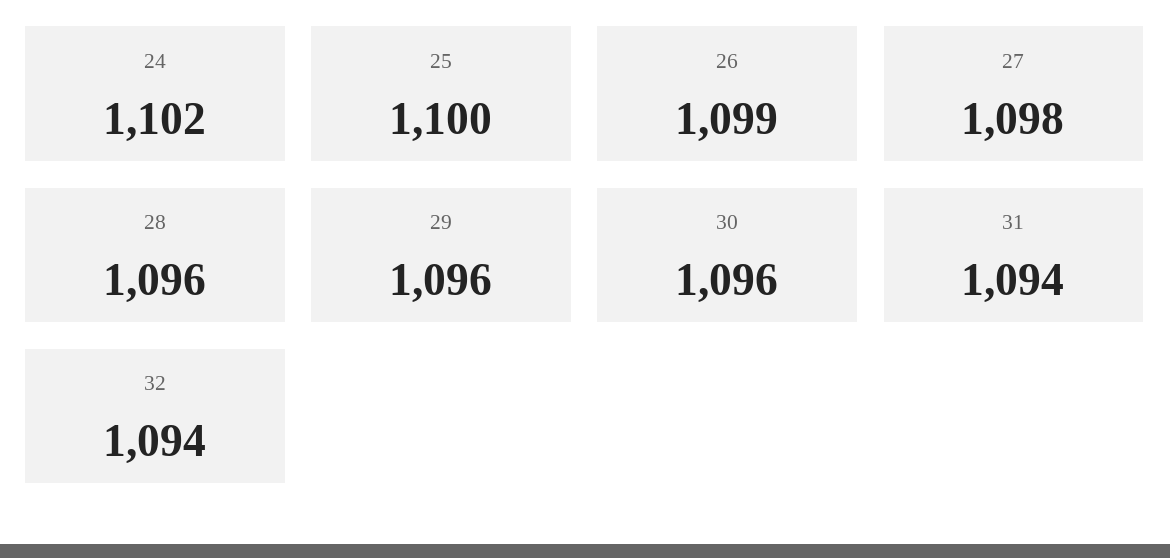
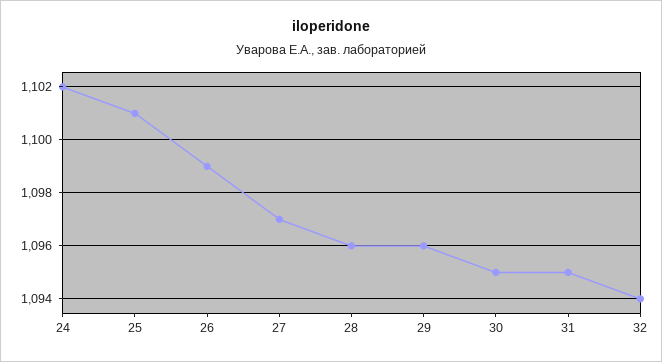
  {
    "24": 1102,
-   "25": 1100,
+   "25": 1101,
    "26": 1099,
-   "27": 1098,
+   "27": 1097,
    "28": 1096,
    "29": 1096,
-   "30": 1096,
+   "30": 1095,
-   "31": 1094,
+   "31": 1095,
    "32": 1094
  }

